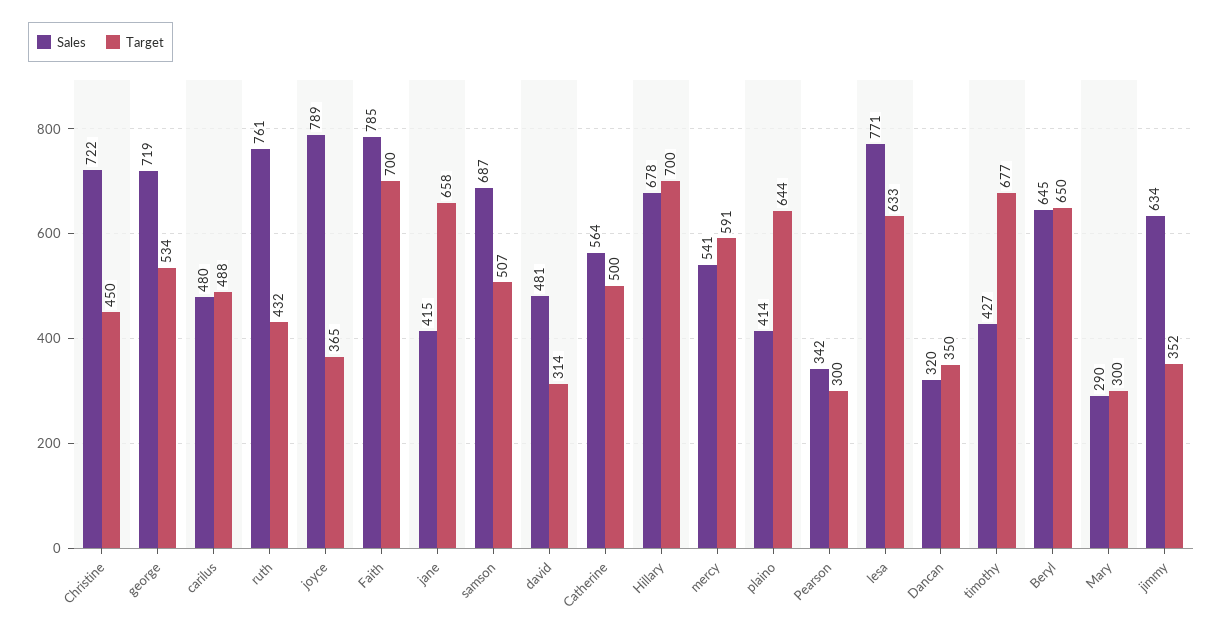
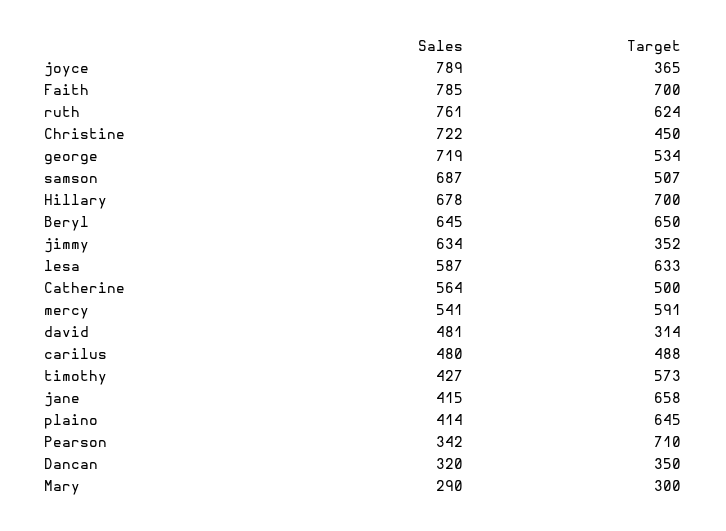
  {
    "Sales": {
      "Christine": 722,
      "george": 719,
      "carilus": 480,
      "ruth": 761,
      "joyce": 789,
      "Faith": 785,
      "jane": 415,
      "samson": 687,
      "david": 481,
      "Catherine": 564,
      "Hillary": 678,
      "mercy": 541,
      "plaino": 414,
      "Pearson": 342,
-     "lesa": 771,
+     "lesa": 587,
      "Dancan": 320,
      "timothy": 427,
      "Beryl": 645,
      "Mary": 290,
      "jimmy": 634
    },
    "Target": {
      "Christine": 450,
      "george": 534,
      "carilus": 488,
-     "ruth": 432,
+     "ruth": 624,
      "joyce": 365,
      "Faith": 700,
      "jane": 658,
      "samson": 507,
      "david": 314,
      "Catherine": 500,
      "Hillary": 700,
      "mercy": 591,
-     "plaino": 644,
+     "plaino": 645,
-     "Pearson": 300,
+     "Pearson": 710,
      "lesa": 633,
      "Dancan": 350,
-     "timothy": 677,
+     "timothy": 573,
      "Beryl": 650,
      "Mary": 300,
      "jimmy": 352
    }
  }

